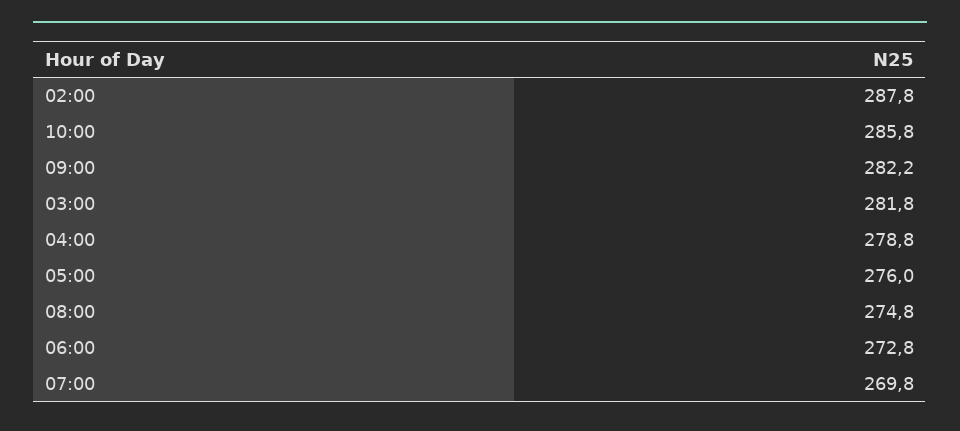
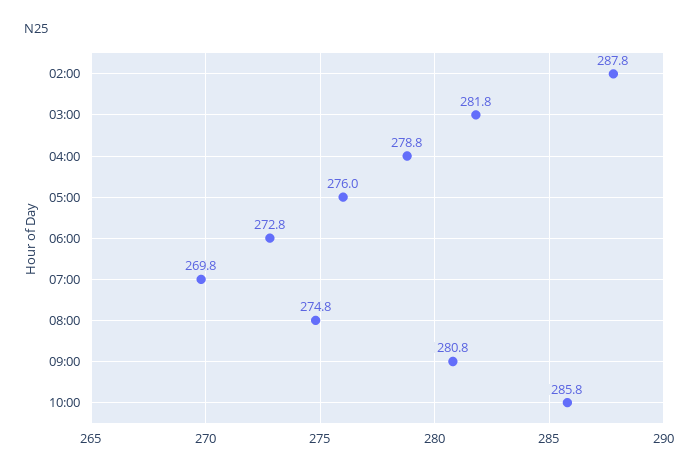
  {
    "02:00": 287.8,
    "10:00": 285.8,
-   "09:00": 282.2,
+   "09:00": 280.8,
    "03:00": 281.8,
    "04:00": 278.8,
    "05:00": 276,
    "08:00": 274.8,
    "06:00": 272.8,
    "07:00": 269.8
  }

